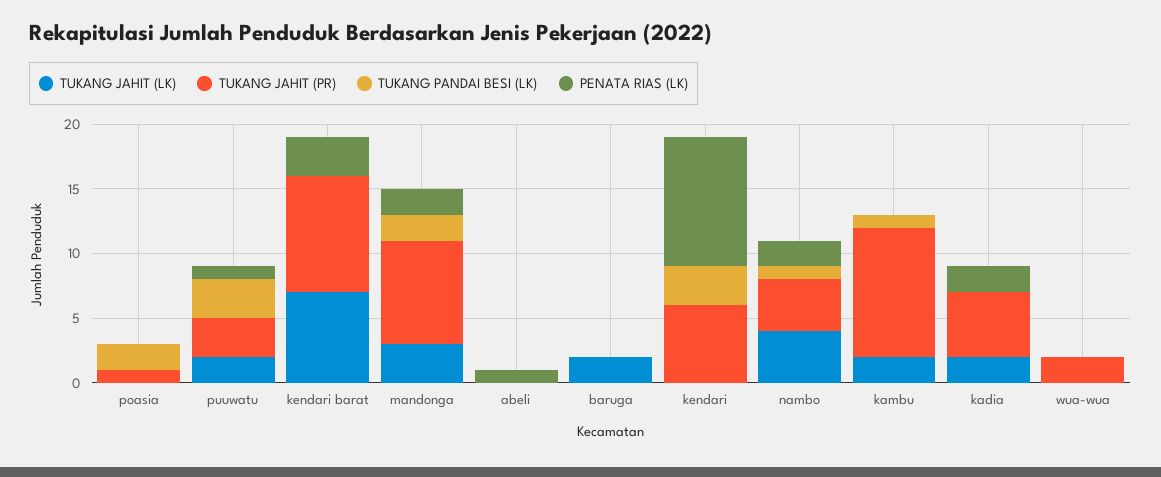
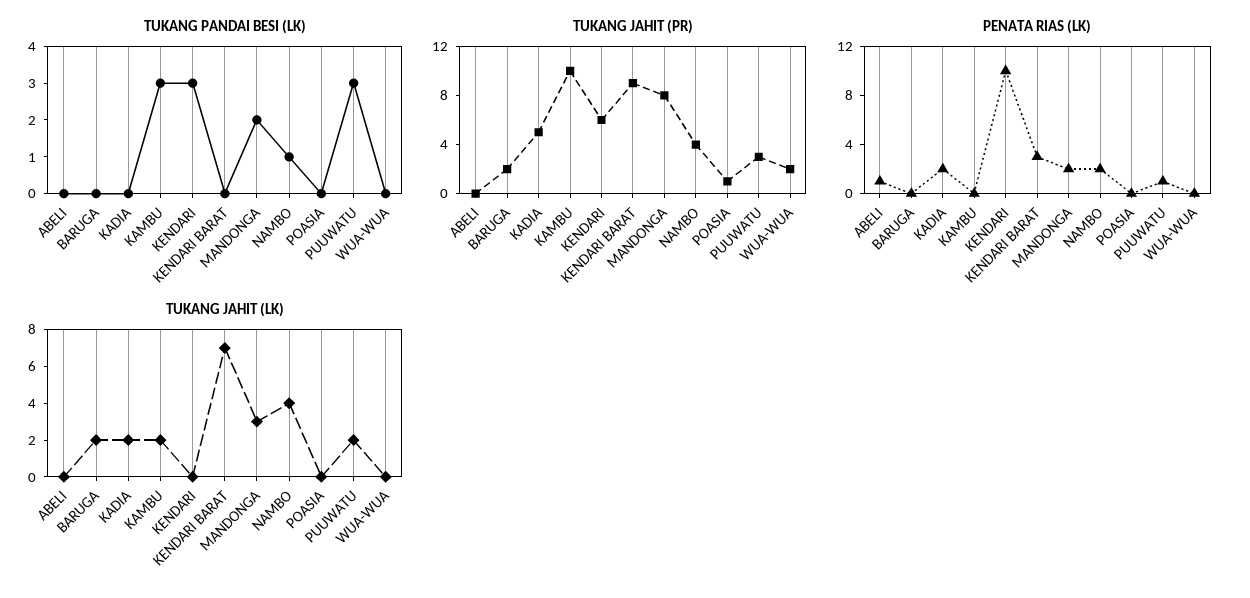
  {
    "TUKANG JAHIT (LK)": {
      "poasia": 0,
      "puuwatu": 2,
      "kendari barat": 7,
      "mandonga": 3,
      "abeli": 0,
      "baruga": 2,
      "kendari": 0,
      "nambo": 4,
      "kambu": 2,
      "kadia": 2,
      "wua-wua": 0
    },
    "TUKANG JAHIT (PR)": {
      "poasia": 1,
      "puuwatu": 3,
      "kendari barat": 9,
      "mandonga": 8,
      "abeli": 0,
-     "baruga": 0,
+     "baruga": 2,
      "kendari": 6,
      "nambo": 4,
      "kambu": 10,
      "kadia": 5,
      "wua-wua": 2
    },
    "TUKANG PANDAI BESI (LK)": {
-     "poasia": 2,
+     "poasia": 0,
      "puuwatu": 3,
      "kendari barat": 0,
      "mandonga": 2,
      "abeli": 0,
      "baruga": 0,
      "kendari": 3,
      "nambo": 1,
-     "kambu": 1,
+     "kambu": 3,
      "kadia": 0,
      "wua-wua": 0
    },
    "PENATA RIAS (LK)": {
      "poasia": 0,
      "puuwatu": 1,
      "kendari barat": 3,
      "mandonga": 2,
      "abeli": 1,
      "baruga": 0,
      "kendari": 10,
      "nambo": 2,
      "kambu": 0,
      "kadia": 2,
      "wua-wua": 0
    }
  }

